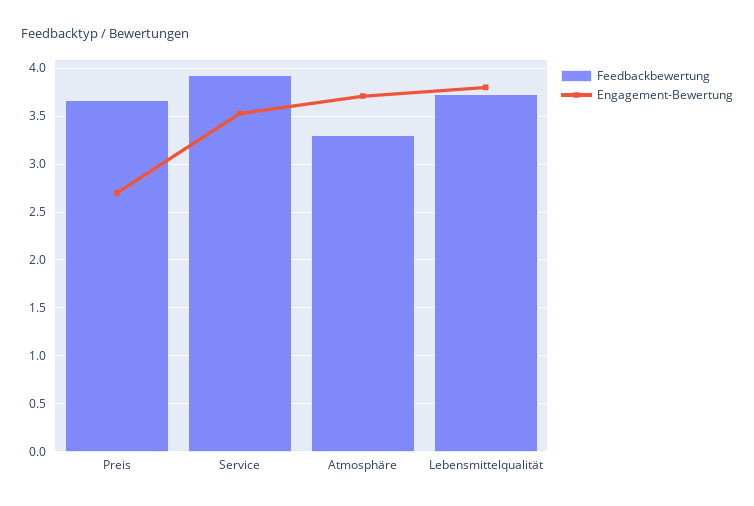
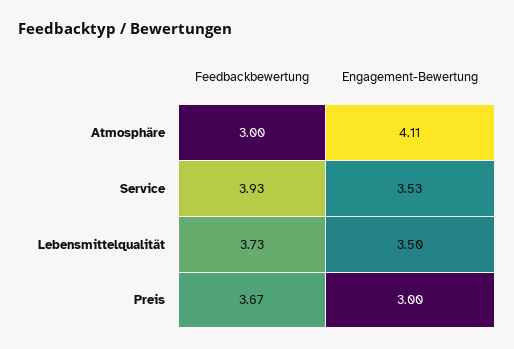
  {
    "Feedbackbewertung": {
      "Preis": 3.67,
      "Service": 3.93,
-     "Atmosphäre": 3.3,
+     "Atmosphäre": 3,
      "Lebensmittelqualität": 3.73
    },
    "Engagement-Bewertung": {
-     "Preis": 2.7,
+     "Preis": 3,
      "Service": 3.53,
-     "Atmosphäre": 3.7,
+     "Atmosphäre": 4.11,
-     "Lebensmittelqualität": 3.8
+     "Lebensmittelqualität": 3.5
    }
  }

